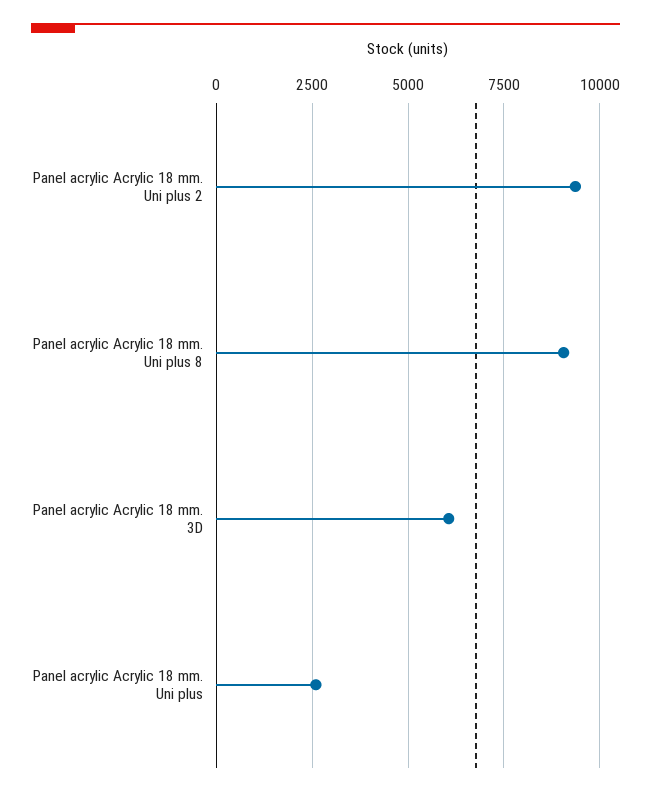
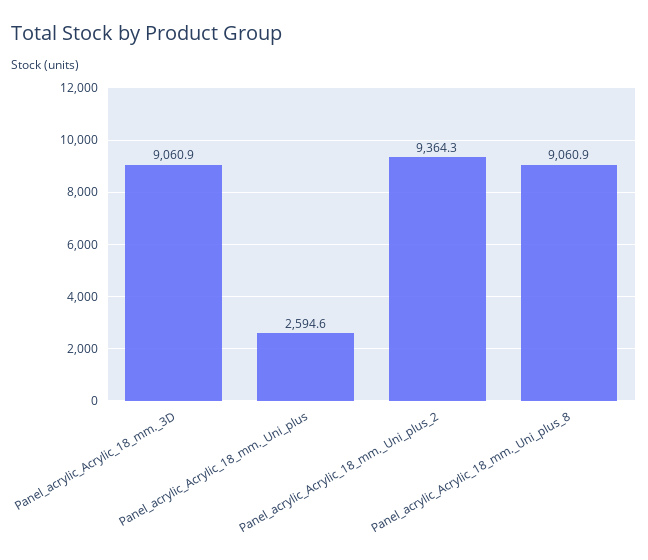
  {
    "Panel acrylic Acrylic 18 mm. Uni plus 2": 9364.3,
    "Panel acrylic Acrylic 18 mm. Uni plus 8": 9060.9,
-   "Panel acrylic Acrylic 18 mm. 3D": 6000,
+   "Panel acrylic Acrylic 18 mm. 3D": 9060.9,
    "Panel acrylic Acrylic 18 mm. Uni plus": 2594.6
  }

